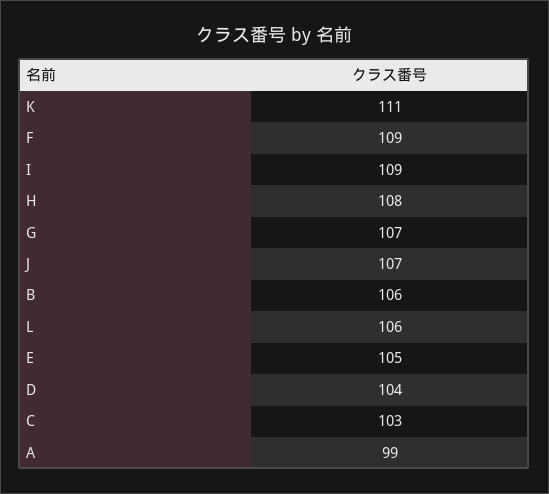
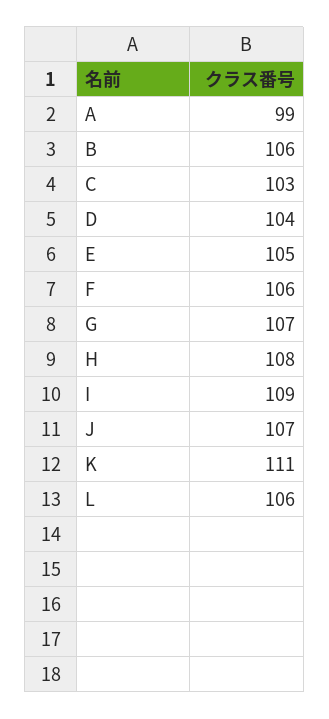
  {
    "K": 111,
-   "F": 109,
+   "F": 106,
    "I": 109,
    "H": 108,
    "G": 107,
    "J": 107,
    "B": 106,
    "L": 106,
    "E": 105,
    "D": 104,
    "C": 103,
    "A": 99
  }

